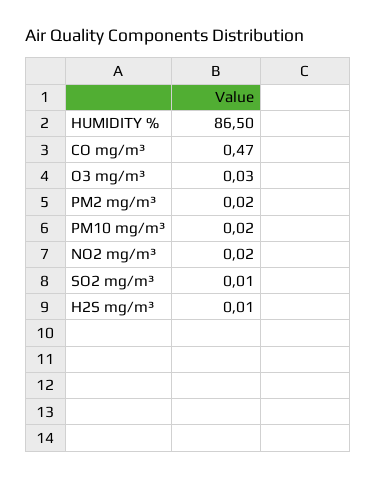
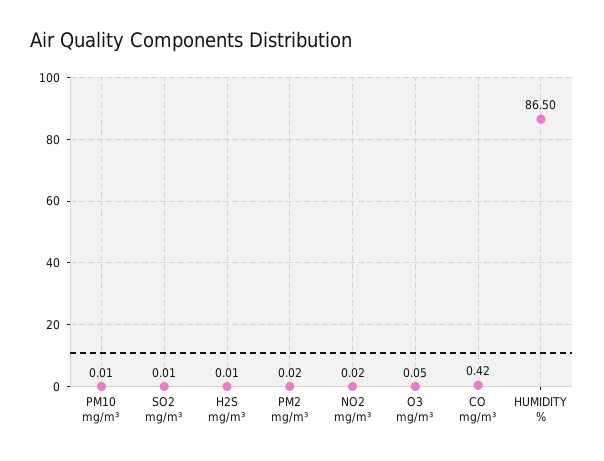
  {
    "HUMIDITY %": 86.5,
-   "CO mg/m³": 0.47,
+   "CO mg/m³": 0.42,
-   "O3 mg/m³": 0.03,
+   "O3 mg/m³": 0.05,
    "PM2 mg/m³": 0.02,
-   "PM10 mg/m³": 0.02,
+   "PM10 mg/m³": 0.01,
    "NO2 mg/m³": 0.02,
    "SO2 mg/m³": 0.01,
    "H2S mg/m³": 0.01
  }

